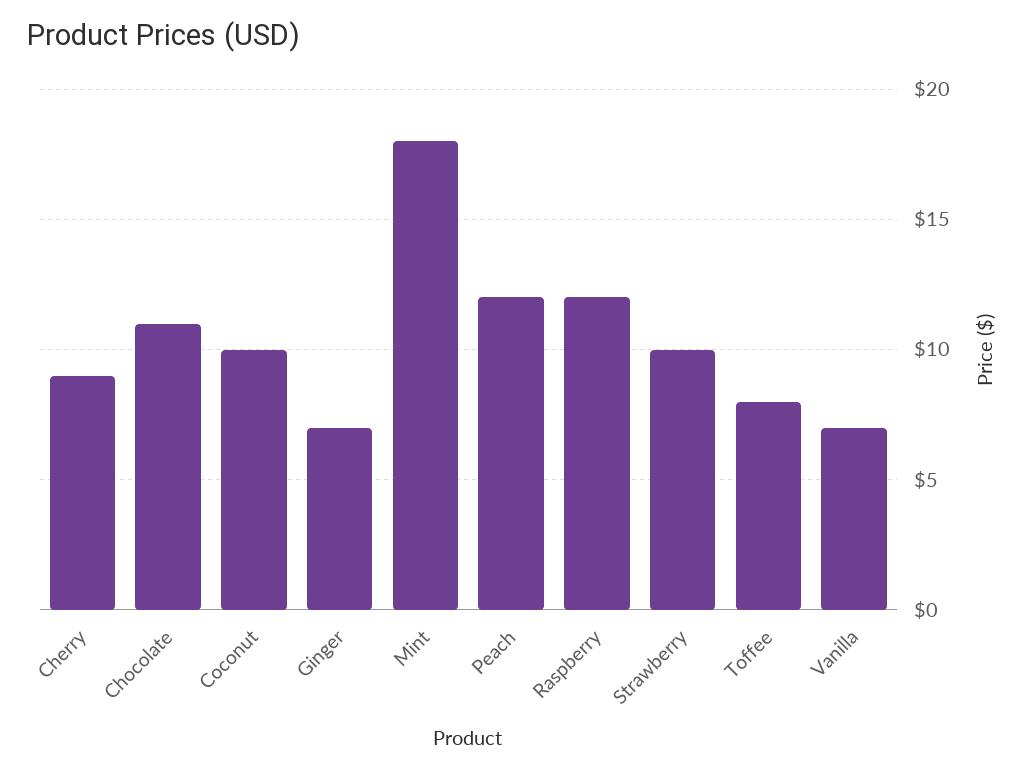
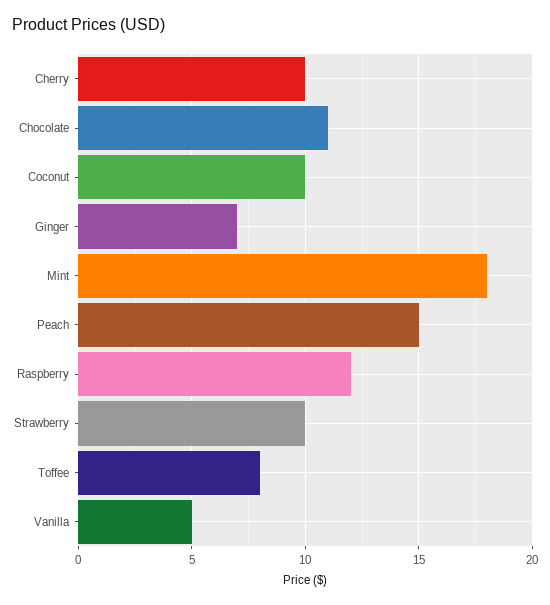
  {
-   "Cherry": 9,
+   "Cherry": 10,
    "Chocolate": 11,
    "Coconut": 10,
    "Ginger": 7,
    "Mint": 18,
-   "Peach": 12,
+   "Peach": 15,
    "Raspberry": 12,
    "Strawberry": 10,
    "Toffee": 8,
-   "Vanilla": 7
+   "Vanilla": 5
  }

